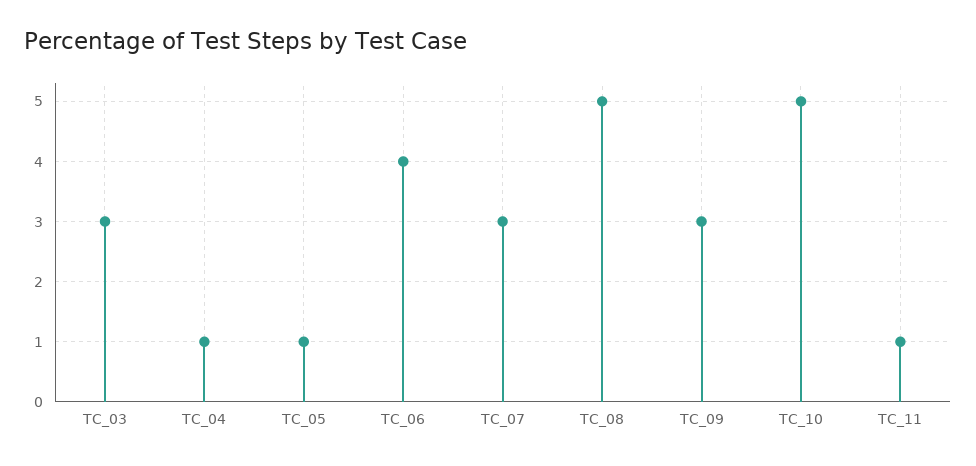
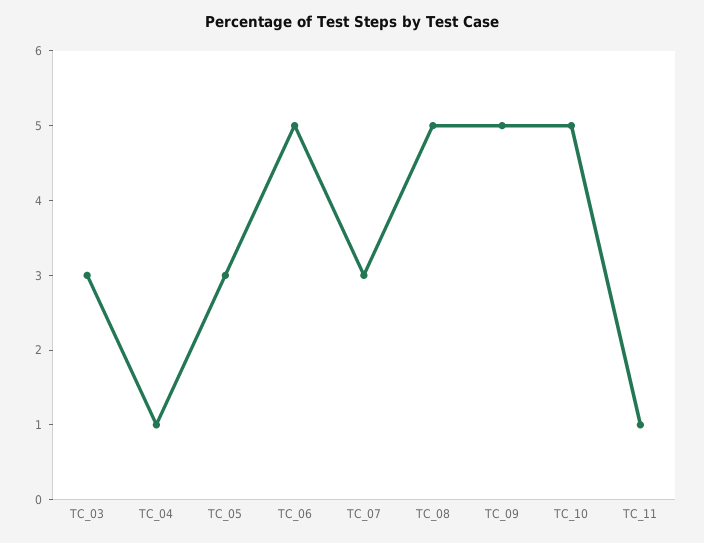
  {
    "TC_03": 3,
    "TC_04": 1,
-   "TC_05": 1,
+   "TC_05": 3,
-   "TC_06": 4,
+   "TC_06": 5,
    "TC_07": 3,
    "TC_08": 5,
-   "TC_09": 3,
+   "TC_09": 5,
    "TC_10": 5,
    "TC_11": 1
  }

